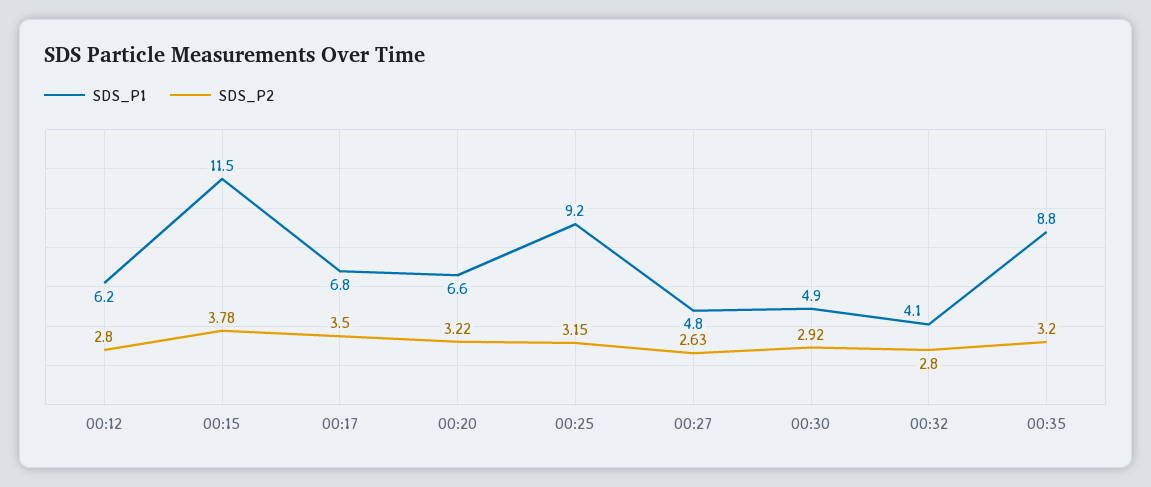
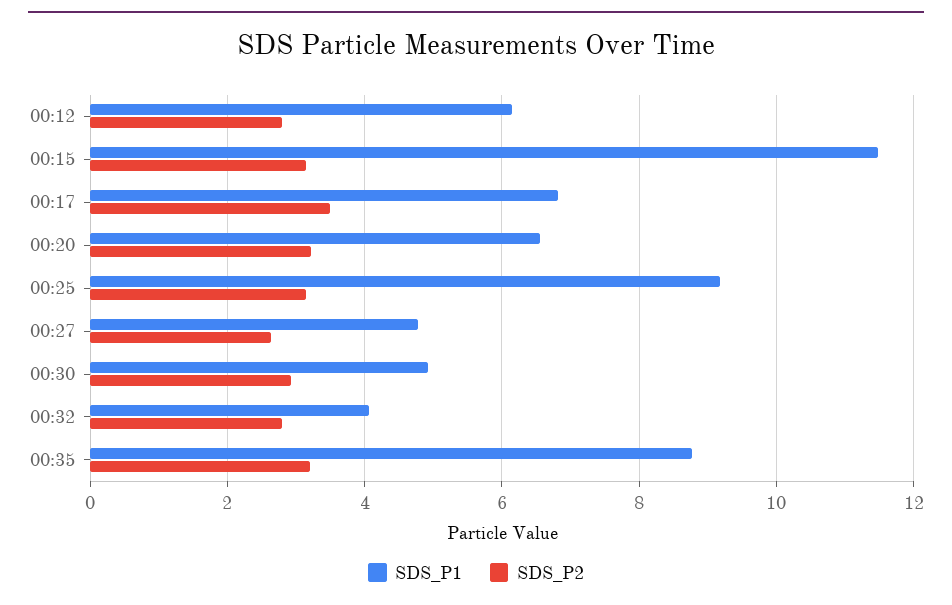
  {
    "SDS_P1": {
      "00:12": 6.2,
      "00:15": 11.5,
      "00:17": 6.8,
      "00:20": 6.6,
      "00:25": 9.2,
      "00:27": 4.8,
      "00:30": 4.9,
      "00:32": 4.1,
      "00:35": 8.8
    },
    "SDS_P2": {
      "00:12": 2.8,
-     "00:15": 3.78,
+     "00:15": 3.2,
      "00:17": 3.5,
      "00:20": 3.22,
      "00:25": 3.15,
      "00:27": 2.63,
      "00:30": 2.92,
      "00:32": 2.8,
      "00:35": 3.2
    }
  }

